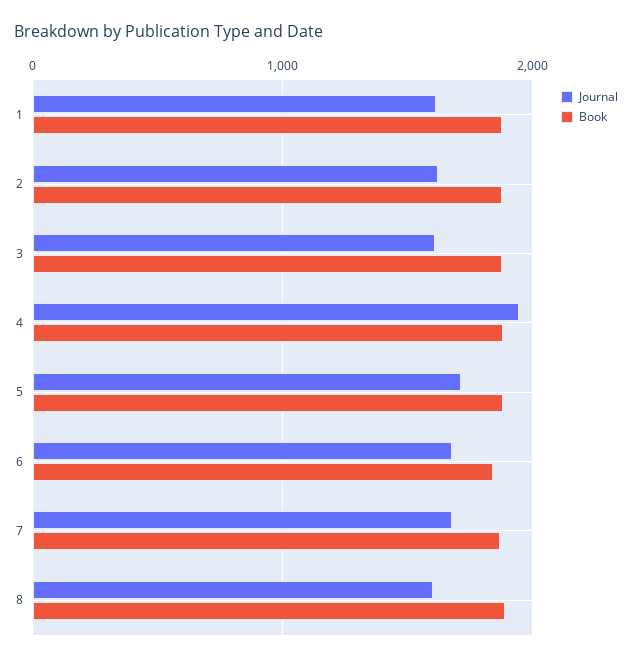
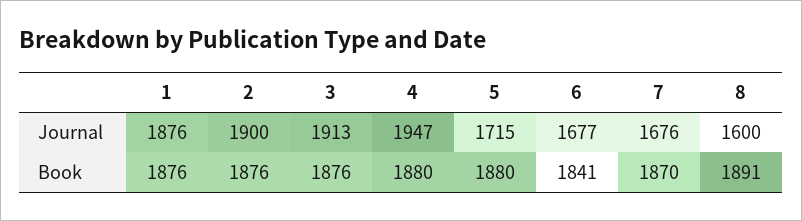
  {
    "Journal": {
-     "1": 1600,
+     "1": 1876,
-     "2": 1600,
+     "2": 1900,
-     "3": 1600,
+     "3": 1913,
      "4": 1947,
      "5": 1715,
      "6": 1677,
      "7": 1676,
      "8": 1600
    },
    "Book": {
      "1": 1876,
      "2": 1876,
      "3": 1876,
      "4": 1880,
      "5": 1880,
      "6": 1841,
      "7": 1870,
      "8": 1891
    }
  }

